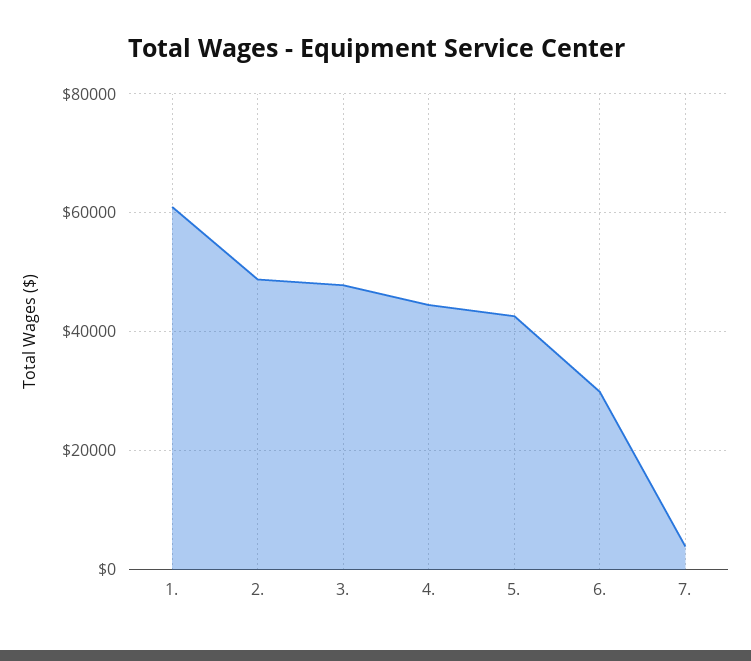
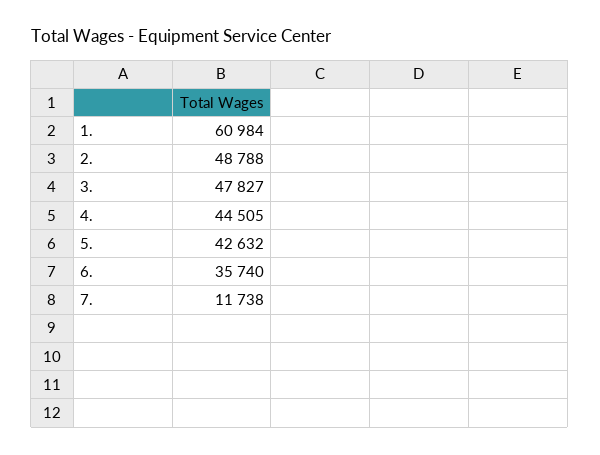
  {
    "1.": 60984,
    "2.": 48788,
    "3.": 47827,
    "4.": 44505,
    "5.": 42632,
-   "6.": 30000,
+   "6.": 35740,
-   "7.": 4000
+   "7.": 11738
  }

